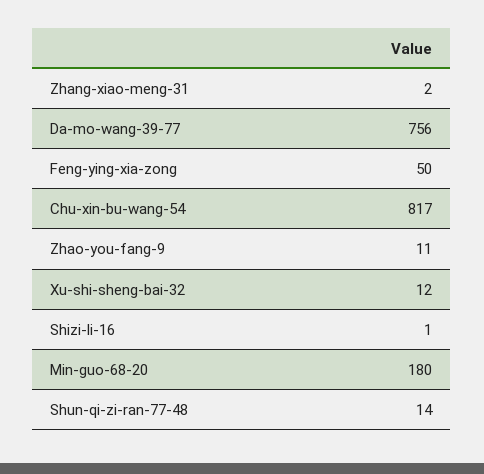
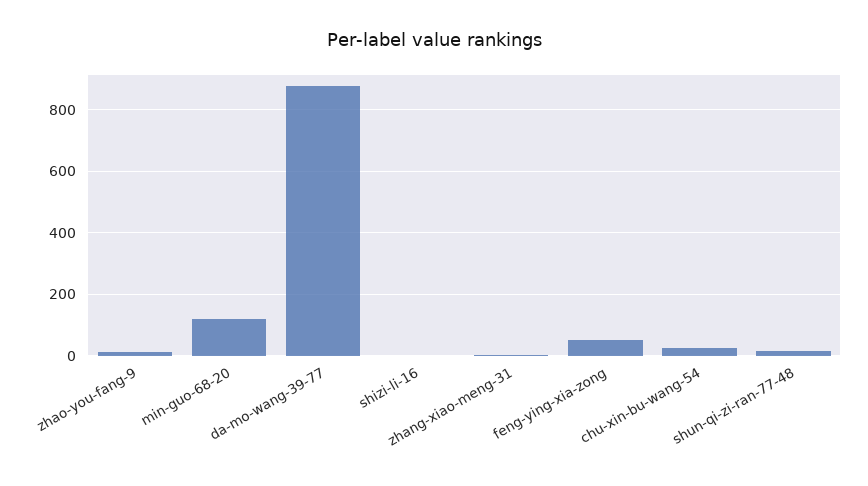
  {
    "Zhang-xiao-meng-31": 2,
-   "Da-mo-wang-39-77": 756,
+   "Da-mo-wang-39-77": 880,
    "Feng-ying-xia-zong": 50,
-   "Chu-xin-bu-wang-54": 817,
+   "Chu-xin-bu-wang-54": 20,
    "Zhao-you-fang-9": 11,
-   "Xu-shi-sheng-bai-32": 12,
    "Shizi-li-16": 1,
-   "Min-guo-68-20": 180,
+   "Min-guo-68-20": 120,
    "Shun-qi-zi-ran-77-48": 14
  }

